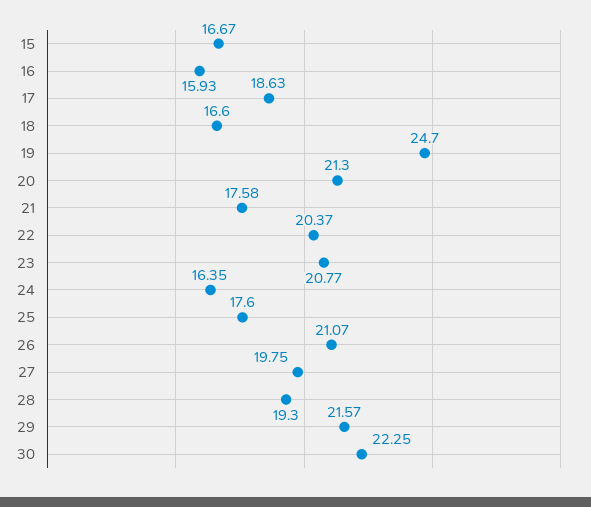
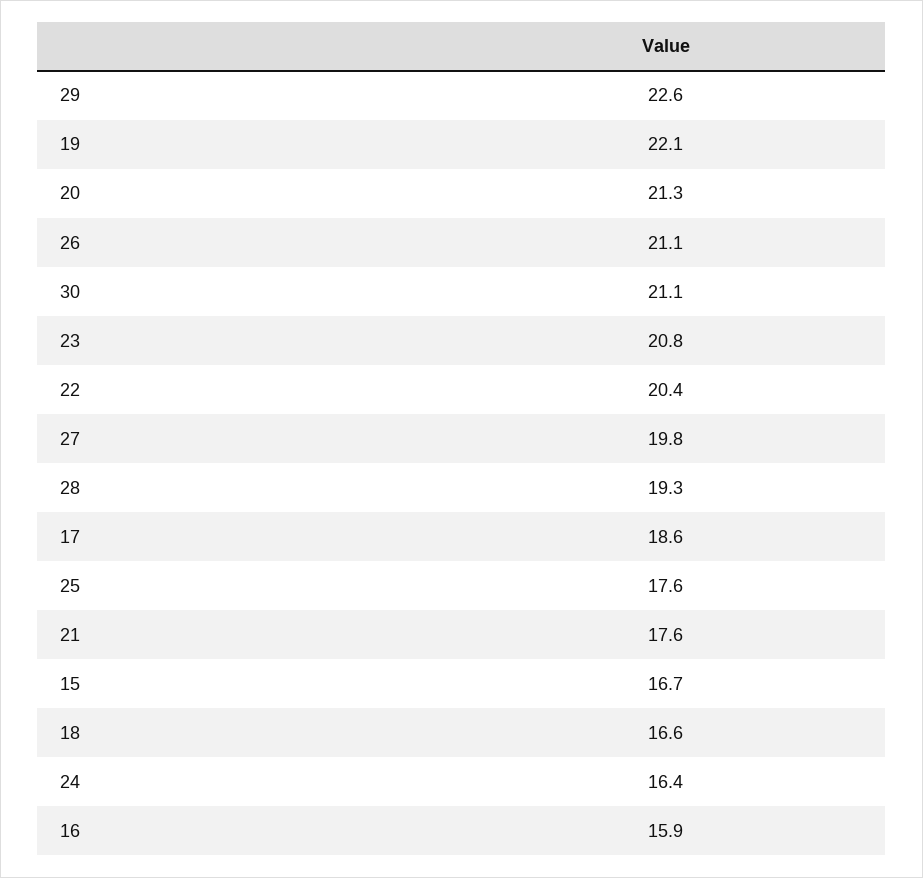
  {
    "15": 16.67,
    "16": 15.93,
    "17": 18.63,
    "18": 16.6,
-   "19": 24.7,
+   "19": 22.1,
    "20": 21.3,
    "21": 17.58,
    "22": 20.37,
    "23": 20.77,
    "24": 16.35,
    "25": 17.6,
    "26": 21.07,
    "27": 19.75,
    "28": 19.3,
-   "29": 21.57,
+   "29": 22.6,
-   "30": 22.25
+   "30": 21.1
  }

